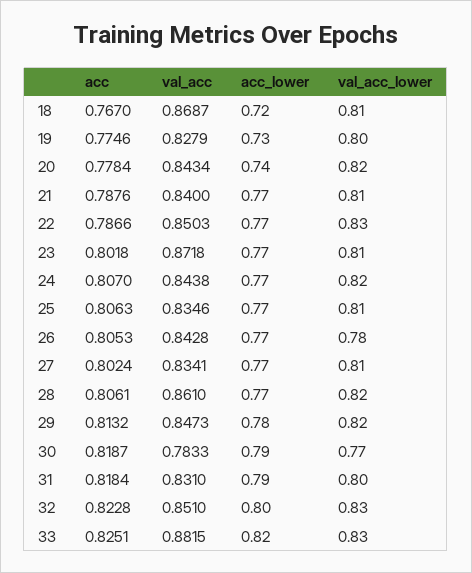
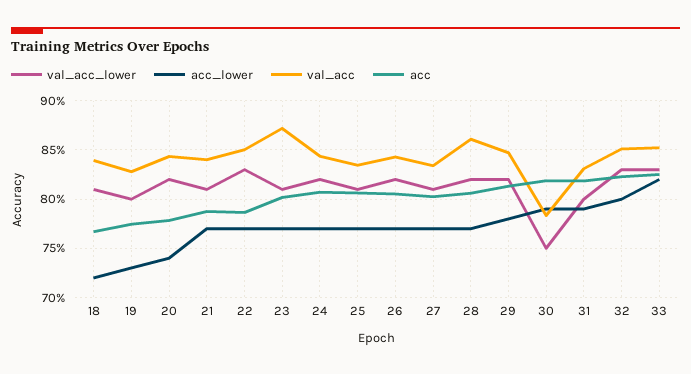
  {
    "acc": {
      "18": 0.767,
      "19": 0.7746,
      "20": 0.7784,
      "21": 0.7876,
      "22": 0.7866,
      "23": 0.8018,
      "24": 0.807,
      "25": 0.8063,
      "26": 0.8053,
      "27": 0.8024,
      "28": 0.8061,
      "29": 0.8132,
      "30": 0.8187,
      "31": 0.8184,
      "32": 0.8228,
      "33": 0.8251
    },
    "val_acc": {
-     "18": 0.8687,
+     "18": 0.84,
      "19": 0.8279,
      "20": 0.8434,
      "21": 0.84,
      "22": 0.8503,
      "23": 0.8718,
      "24": 0.8438,
      "25": 0.8346,
      "26": 0.8428,
      "27": 0.8341,
      "28": 0.861,
      "29": 0.8473,
      "30": 0.7833,
      "31": 0.831,
      "32": 0.851,
-     "33": 0.8815
+     "33": 0.85
    },
    "acc_lower": {
      "18": 0.72,
      "19": 0.73,
      "20": 0.74,
      "21": 0.77,
      "22": 0.77,
      "23": 0.77,
      "24": 0.77,
      "25": 0.77,
      "26": 0.77,
      "27": 0.77,
      "28": 0.77,
      "29": 0.78,
      "30": 0.79,
      "31": 0.79,
      "32": 0.8,
      "33": 0.82
    },
    "val_acc_lower": {
      "18": 0.81,
      "19": 0.8,
      "20": 0.82,
      "21": 0.81,
      "22": 0.83,
      "23": 0.81,
      "24": 0.82,
      "25": 0.81,
-     "26": 0.78,
+     "26": 0.82,
      "27": 0.81,
      "28": 0.82,
      "29": 0.82,
-     "30": 0.77,
+     "30": 0.75,
      "31": 0.8,
      "32": 0.83,
      "33": 0.83
    }
  }

